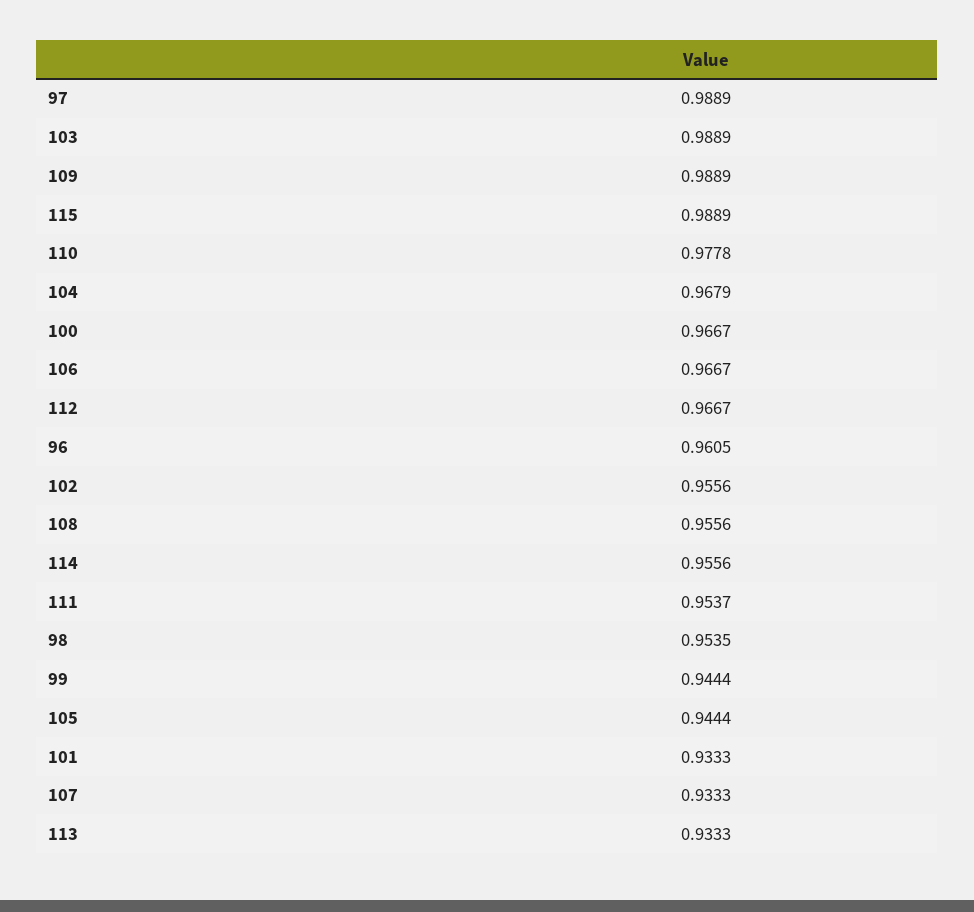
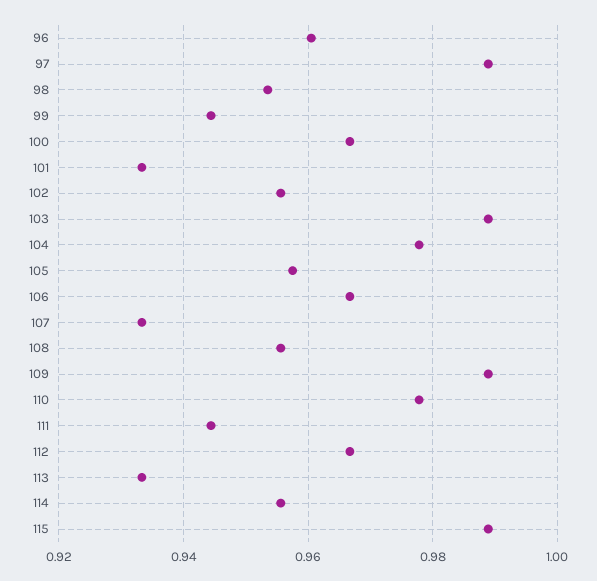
  {
    "97": 0.9889,
    "103": 0.9889,
    "109": 0.9889,
    "115": 0.9889,
    "110": 0.9778,
-   "104": 0.9679,
+   "104": 0.978,
    "100": 0.9667,
    "106": 0.9667,
    "112": 0.9667,
    "96": 0.9605,
    "102": 0.9556,
    "108": 0.9556,
    "114": 0.9556,
-   "111": 0.9537,
+   "111": 0.944,
    "98": 0.9535,
    "99": 0.9444,
-   "105": 0.9444,
+   "105": 0.958,
    "101": 0.9333,
    "107": 0.9333,
    "113": 0.9333
  }

